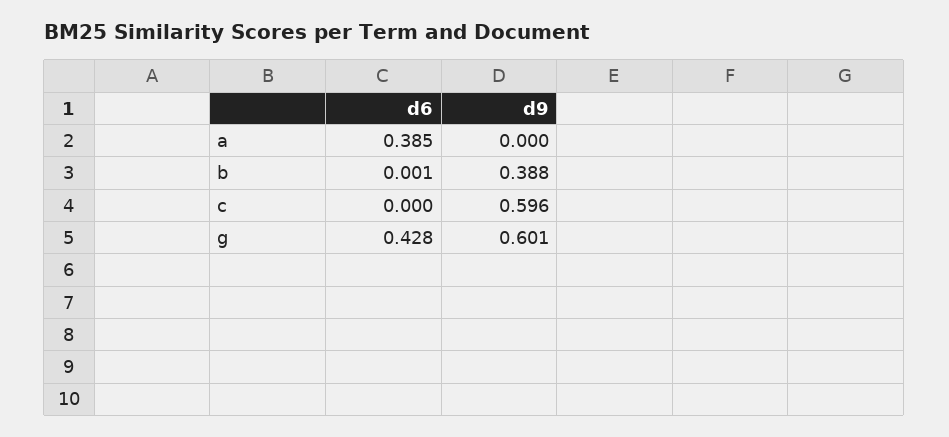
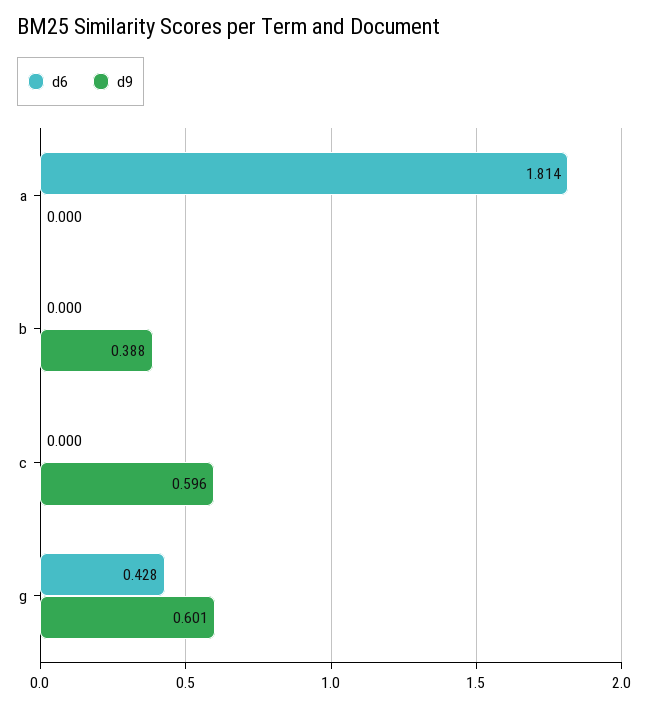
  {
    "d6": {
-     "a": 0.385,
+     "a": 1.814,
-     "b": 0.001,
+     "b": 0,
      "c": 0,
      "g": 0.428
    },
    "d9": {
      "a": 0,
      "b": 0.388,
      "c": 0.596,
      "g": 0.601
    }
  }

